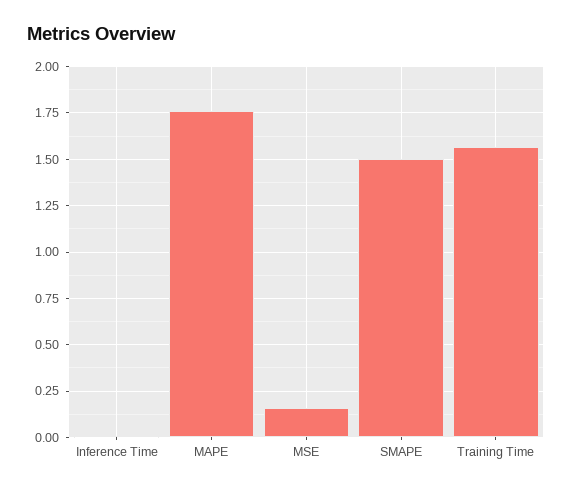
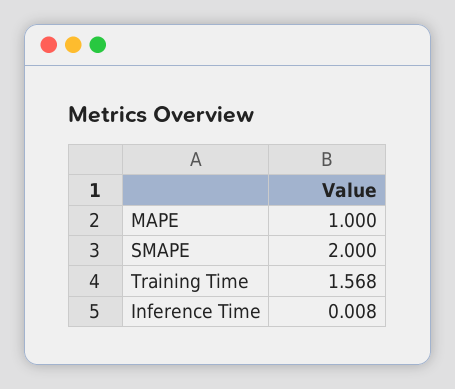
  {
    "Inference Time": 0.008,
-   "MAPE": 1.75,
+   "MAPE": 1,
-   "MSE": 0.15,
-   "SMAPE": 1.5,
+   "SMAPE": 2,
    "Training Time": 1.568
  }

